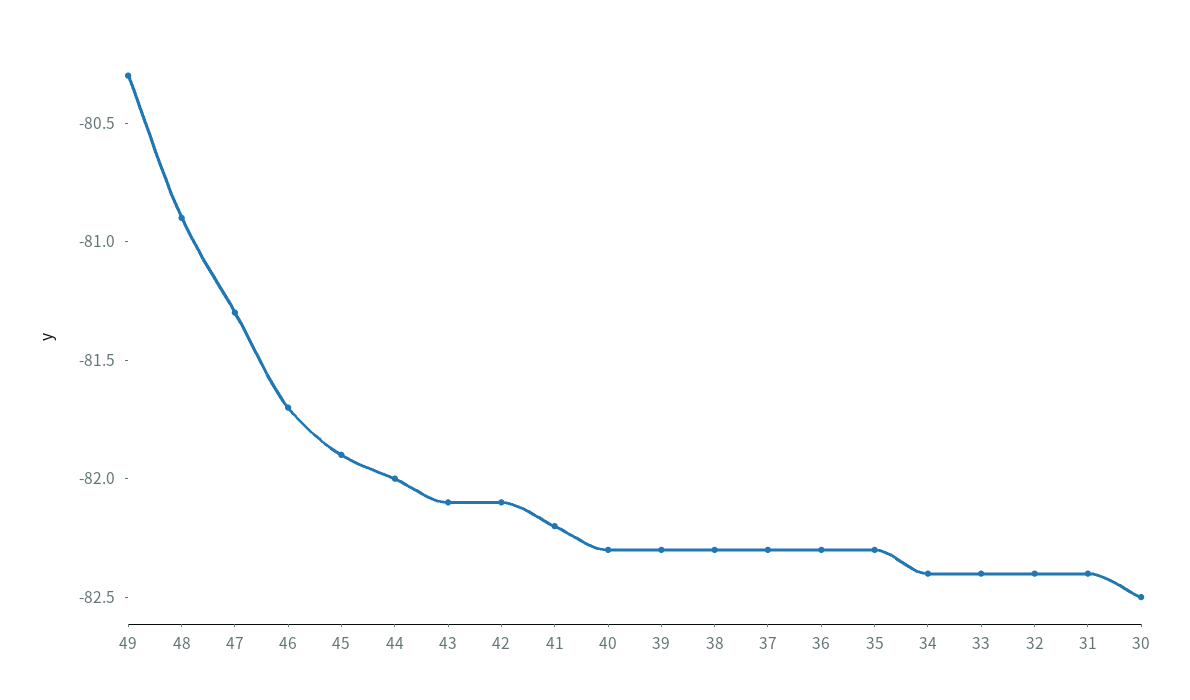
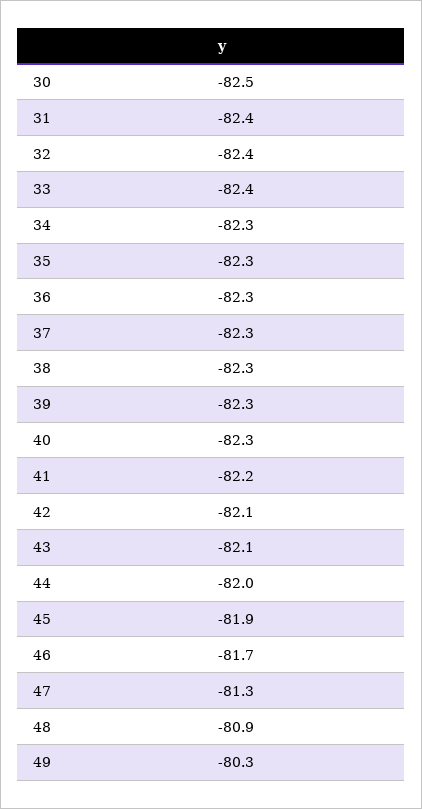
  {
    "49": -80.3,
    "48": -80.9,
    "47": -81.3,
    "46": -81.7,
    "45": -81.9,
    "44": -82,
    "43": -82.1,
    "42": -82.1,
    "41": -82.2,
    "40": -82.3,
    "39": -82.3,
    "38": -82.3,
    "37": -82.3,
    "36": -82.3,
    "35": -82.3,
-   "34": -82.4,
+   "34": -82.3,
    "33": -82.4,
    "32": -82.4,
    "31": -82.4,
    "30": -82.5
  }

